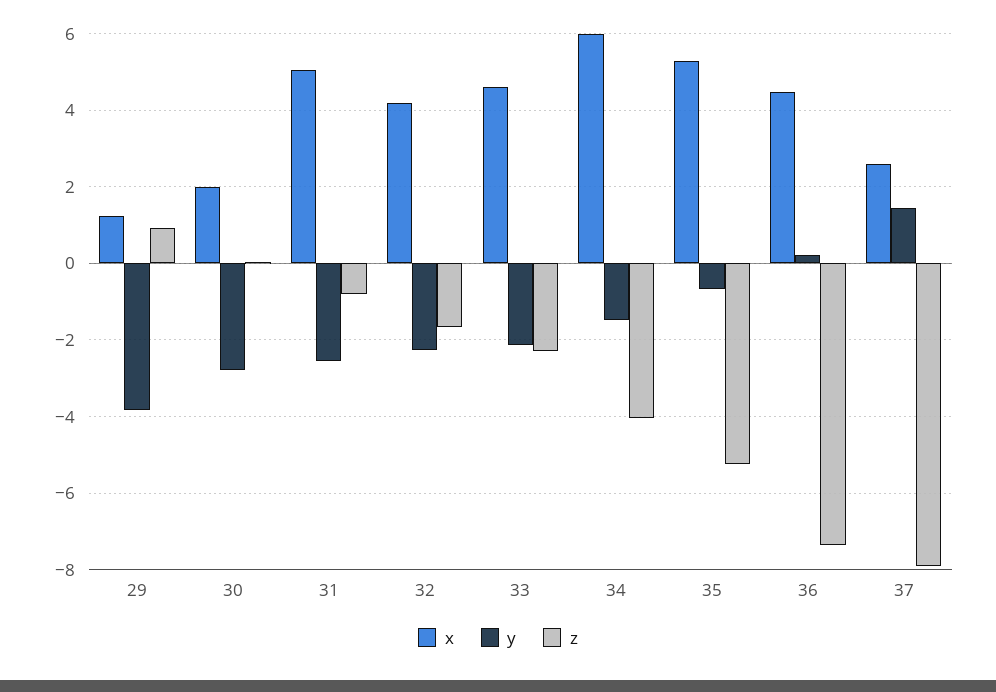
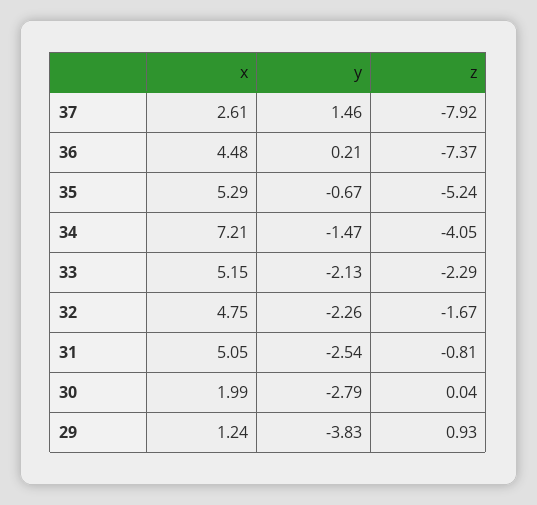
  {
    "x": {
      "29": 1.24,
      "30": 1.99,
      "31": 5.05,
-     "32": 4.2,
+     "32": 4.75,
-     "33": 4.6,
+     "33": 5.15,
-     "34": 6,
+     "34": 7.21,
      "35": 5.29,
      "36": 4.48,
      "37": 2.61
    },
    "y": {
      "29": -3.83,
      "30": -2.79,
      "31": -2.54,
      "32": -2.26,
      "33": -2.13,
      "34": -1.47,
      "35": -0.67,
      "36": 0.21,
      "37": 1.46
    },
    "z": {
      "29": 0.93,
      "30": 0.04,
      "31": -0.81,
      "32": -1.67,
      "33": -2.29,
      "34": -4.05,
      "35": -5.24,
      "36": -7.37,
      "37": -7.92
    }
  }

